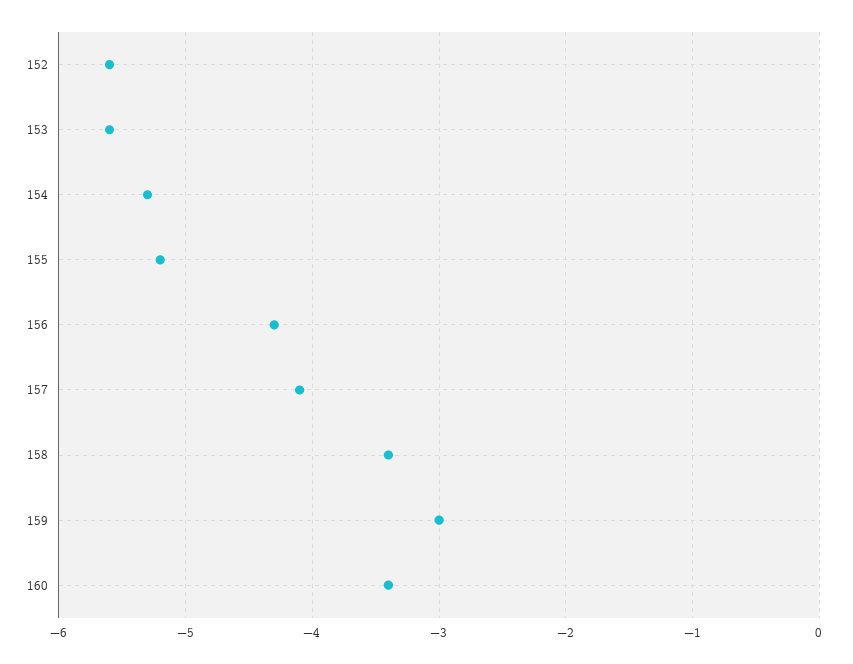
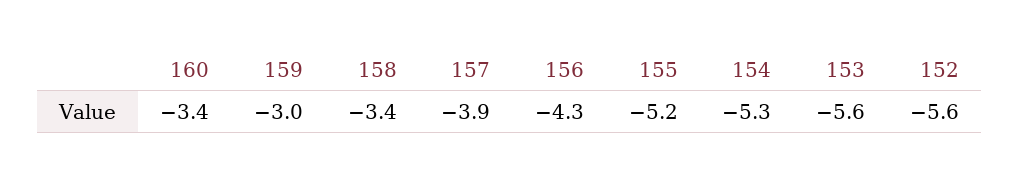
  {
    "152": -5.6,
    "153": -5.6,
    "154": -5.3,
    "155": -5.2,
    "156": -4.3,
-   "157": -4.1,
+   "157": -3.9,
    "158": -3.4,
    "159": -3,
    "160": -3.4
  }

